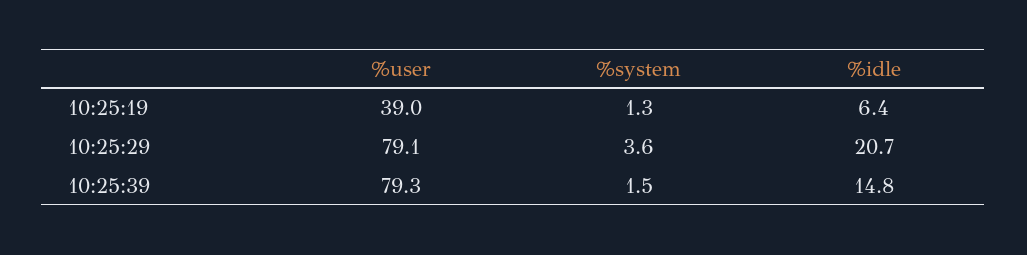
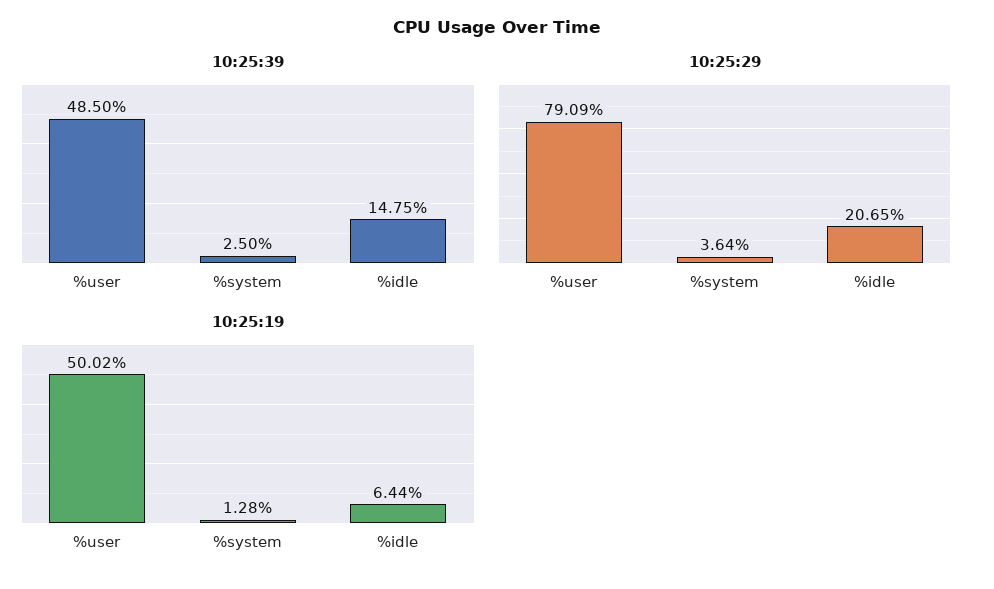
  {
    "10:25:19": {
-     "%user": 39,
+     "%user": 50.02,
      "%system": 1.28,
      "%idle": 6.44
    },
    "10:25:29": {
      "%user": 79.09,
      "%system": 3.64,
      "%idle": 20.65
    },
    "10:25:39": {
-     "%user": 79.3,
+     "%user": 48.5,
-     "%system": 1.5,
+     "%system": 2.5,
      "%idle": 14.75
    }
  }

